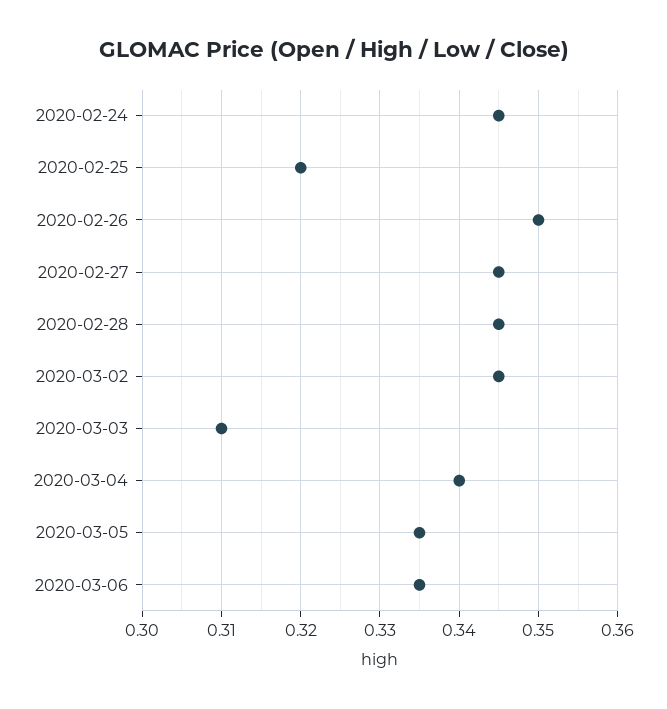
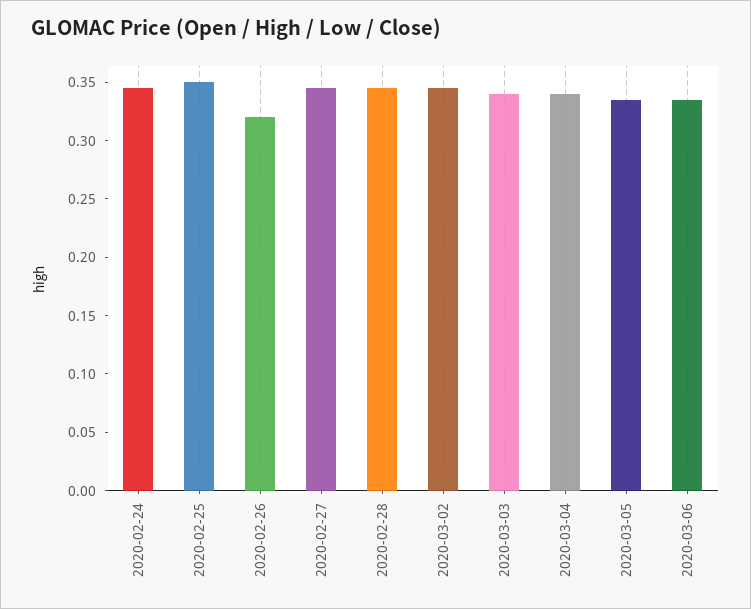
  {
    "2020-02-24": 0.345,
-   "2020-02-25": 0.32,
+   "2020-02-25": 0.35,
-   "2020-02-26": 0.35,
+   "2020-02-26": 0.32,
    "2020-02-27": 0.345,
    "2020-02-28": 0.345,
    "2020-03-02": 0.345,
-   "2020-03-03": 0.31,
+   "2020-03-03": 0.34,
    "2020-03-04": 0.34,
    "2020-03-05": 0.335,
    "2020-03-06": 0.335
  }

